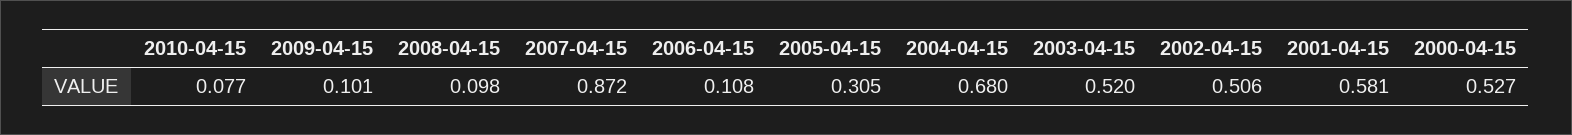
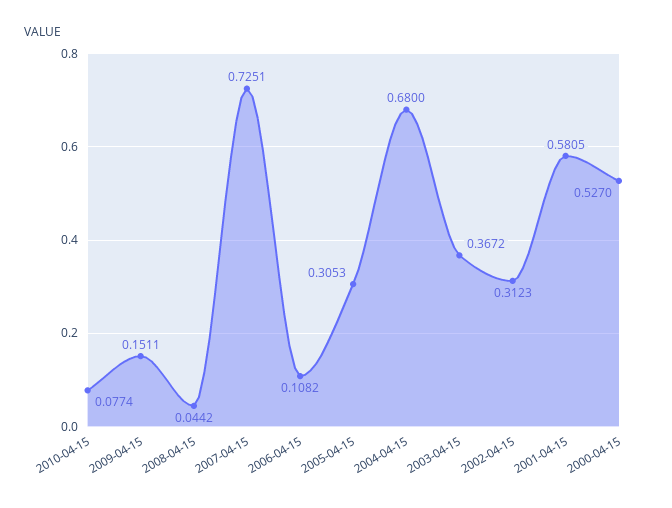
  {
    "2010-04-15": 0.0774,
-   "2009-04-15": 0.101,
+   "2009-04-15": 0.1511,
-   "2008-04-15": 0.098,
+   "2008-04-15": 0.0442,
-   "2007-04-15": 0.872,
+   "2007-04-15": 0.7251,
    "2006-04-15": 0.1082,
    "2005-04-15": 0.3053,
    "2004-04-15": 0.68,
-   "2003-04-15": 0.52,
+   "2003-04-15": 0.3672,
-   "2002-04-15": 0.506,
+   "2002-04-15": 0.3123,
    "2001-04-15": 0.5805,
    "2000-04-15": 0.527
  }

